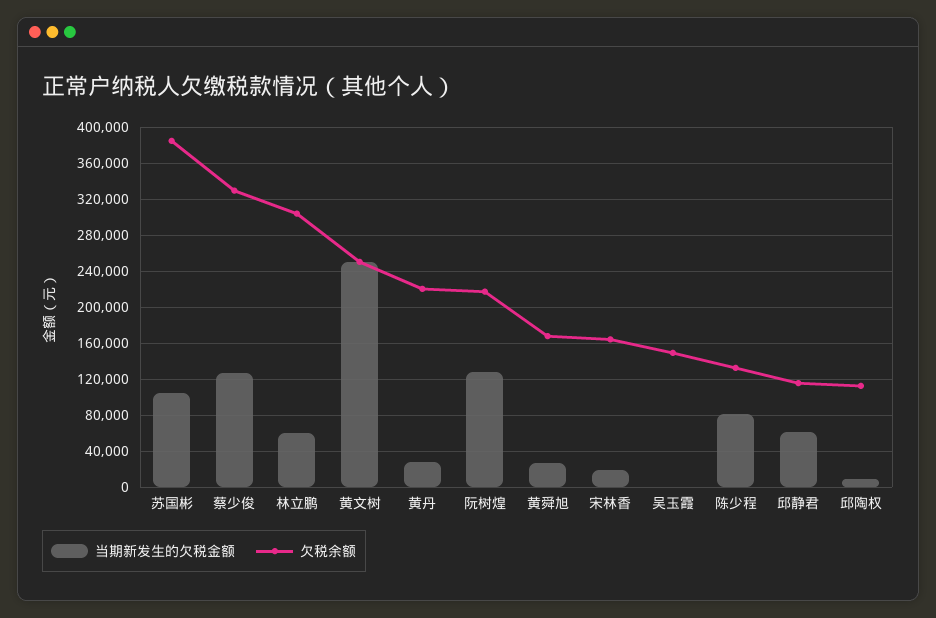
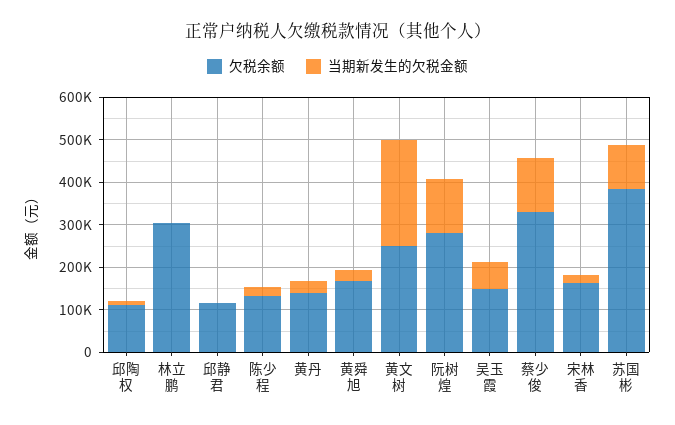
  {
    "当期新发生的欠税金额": {
      "苏国彬": 100000,
      "蔡少俊": 130000,
-     "林立鹏": 60000,
+     "林立鹏": 0,
      "黄文树": 250000,
      "黄丹": 30000,
      "阮树煌": 130000,
      "黄舜旭": 30000,
      "宋林香": 20000,
-     "吴玉霞": 0,
+     "吴玉霞": 60000,
-     "陈少程": 80000,
+     "陈少程": 20000,
-     "邱静君": 60000,
+     "邱静君": 0,
      "邱陶权": 10000
    },
    "欠税余额": {
      "苏国彬": 380000,
      "蔡少俊": 330000,
      "林立鹏": 300000,
      "黄文树": 250000,
-     "黄丹": 220000,
+     "黄丹": 140000,
-     "阮树煌": 220000,
+     "阮树煌": 280000,
      "黄舜旭": 170000,
      "宋林香": 160000,
      "吴玉霞": 150000,
      "陈少程": 130000,
      "邱静君": 120000,
      "邱陶权": 110000
    }
  }

